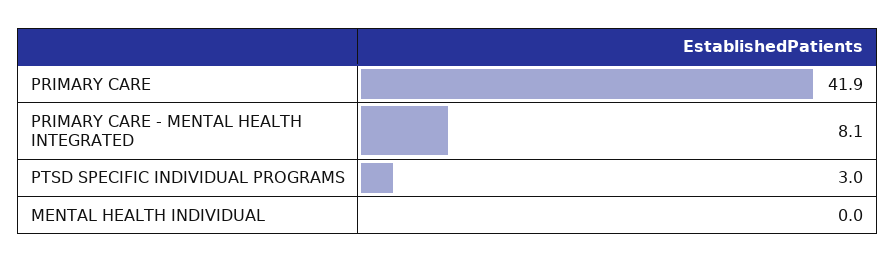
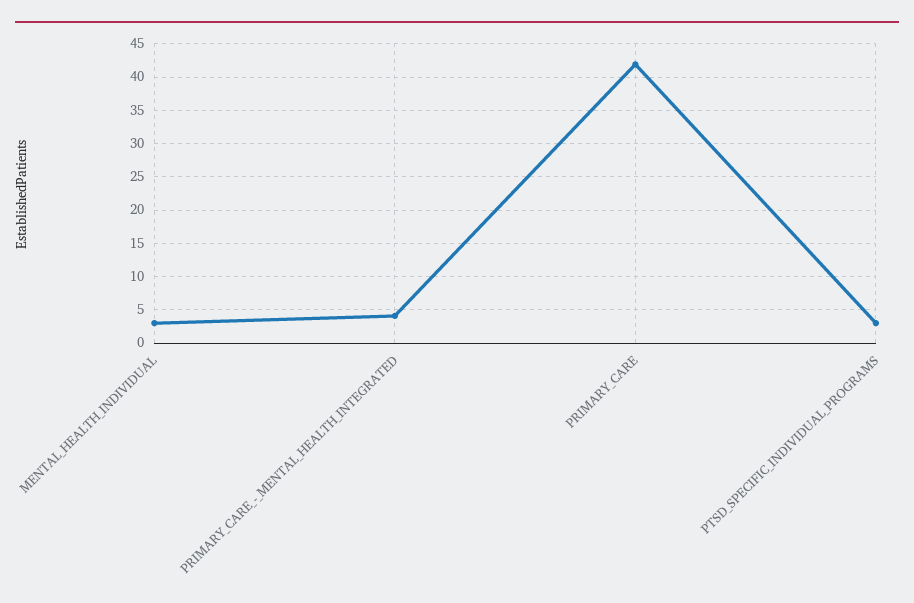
  {
    "PRIMARY CARE": 41.9,
-   "PRIMARY CARE - MENTAL HEALTH INTEGRATED": 8.1,
+   "PRIMARY CARE - MENTAL HEALTH INTEGRATED": 4,
    "PTSD SPECIFIC INDIVIDUAL PROGRAMS": 3,
-   "MENTAL HEALTH INDIVIDUAL": 0
+   "MENTAL HEALTH INDIVIDUAL": 3
  }

